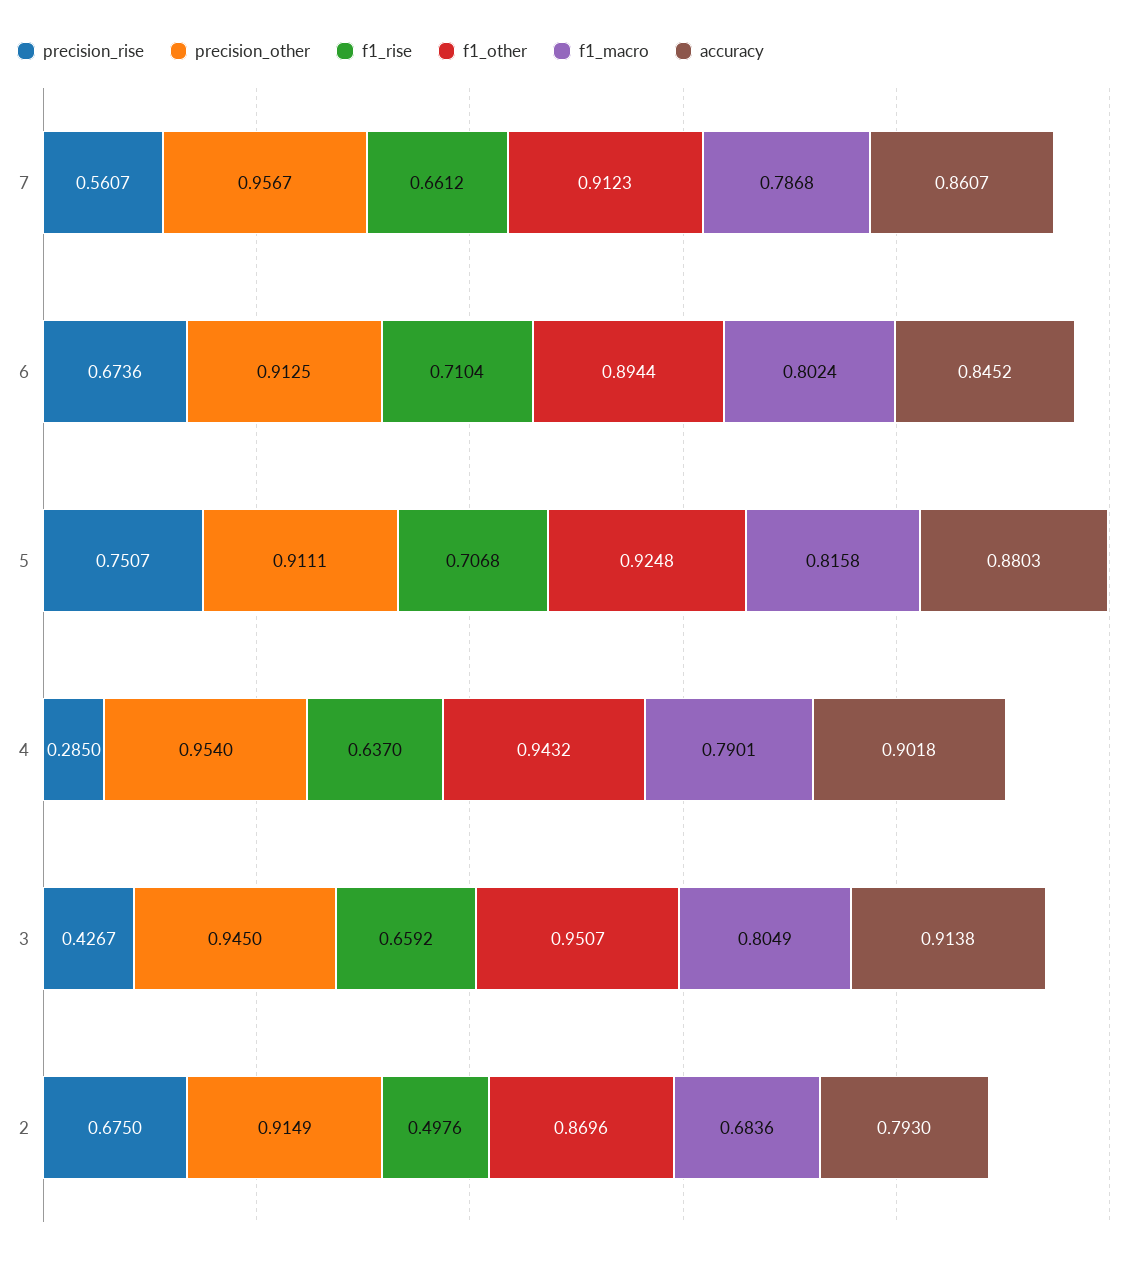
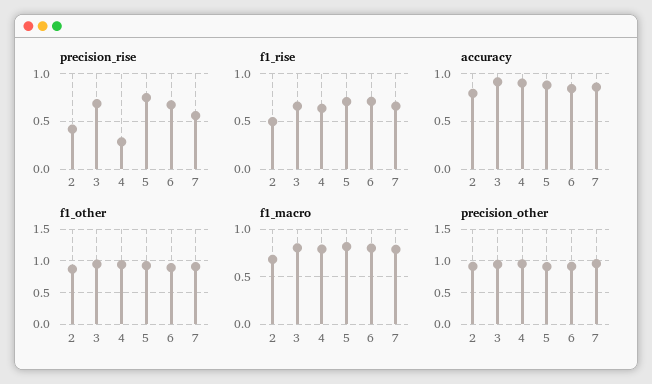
  {
    "precision_rise": {
      "7": 0.5607,
      "6": 0.6736,
      "5": 0.7507,
      "4": 0.285,
-     "3": 0.4267,
+     "3": 0.7,
-     "2": 0.675
+     "2": 0.4
    },
    "precision_other": {
      "7": 0.9567,
      "6": 0.9125,
      "5": 0.9111,
      "4": 0.954,
      "3": 0.945,
      "2": 0.9149
    },
    "f1_rise": {
      "7": 0.6612,
      "6": 0.7104,
      "5": 0.7068,
      "4": 0.637,
      "3": 0.6592,
      "2": 0.4976
    },
    "f1_other": {
      "7": 0.9123,
      "6": 0.8944,
      "5": 0.9248,
      "4": 0.9432,
      "3": 0.9507,
      "2": 0.8696
    },
    "f1_macro": {
      "7": 0.7868,
      "6": 0.8024,
      "5": 0.8158,
      "4": 0.7901,
      "3": 0.8049,
      "2": 0.6836
    },
    "accuracy": {
      "7": 0.8607,
      "6": 0.8452,
      "5": 0.8803,
      "4": 0.9018,
      "3": 0.9138,
      "2": 0.793
    }
  }

